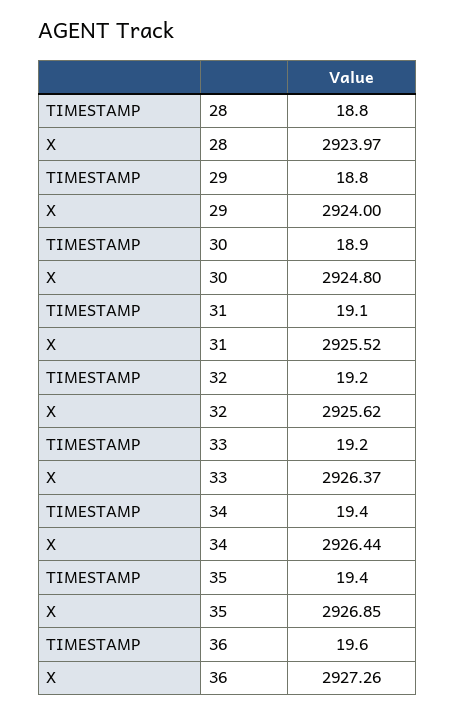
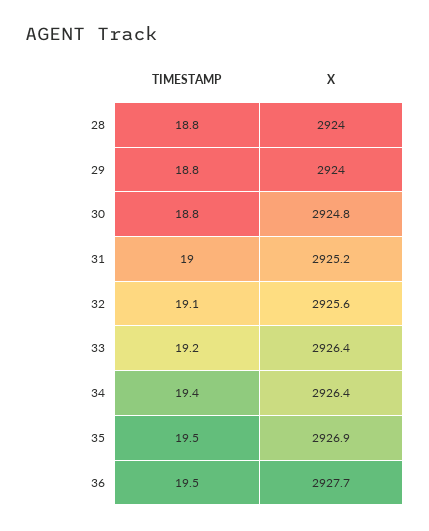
  {
    "TIMESTAMP": {
      "28": 18.8,
      "29": 18.8,
-     "30": 18.9,
+     "30": 18.8,
-     "31": 19.1,
+     "31": 19,
-     "32": 19.2,
+     "32": 19.1,
      "33": 19.2,
      "34": 19.4,
-     "35": 19.4,
+     "35": 19.5,
-     "36": 19.6
+     "36": 19.5
    },
    "X": {
      "28": 2923.97,
      "29": 2924,
      "30": 2924.8,
-     "31": 2925.52,
+     "31": 2925.2,
      "32": 2925.62,
      "33": 2926.37,
      "34": 2926.44,
      "35": 2926.85,
-     "36": 2927.26
+     "36": 2927.7
    }
  }

